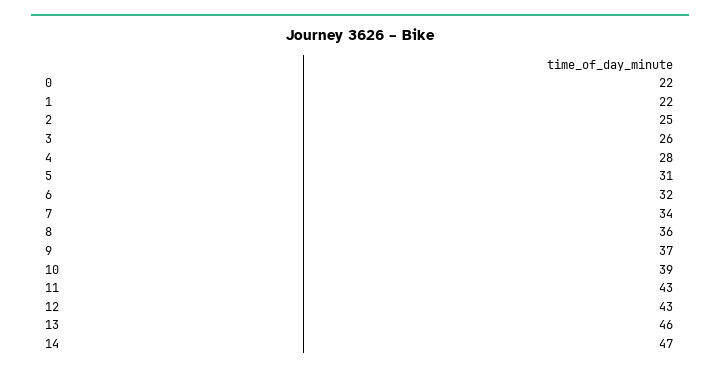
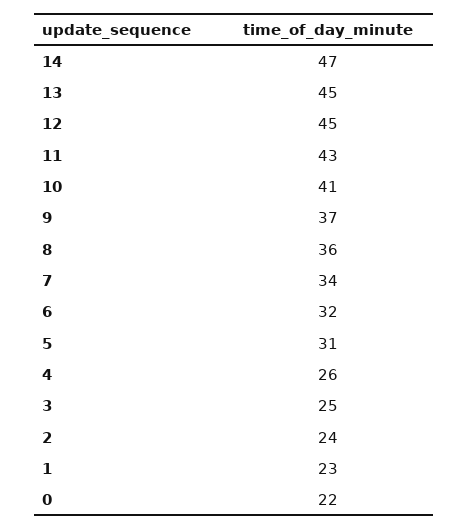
  {
    "0": 22,
-   "1": 22,
+   "1": 23,
-   "2": 25,
+   "2": 24,
-   "3": 26,
+   "3": 25,
-   "4": 28,
+   "4": 26,
    "5": 31,
    "6": 32,
    "7": 34,
    "8": 36,
    "9": 37,
-   "10": 39,
+   "10": 41,
    "11": 43,
-   "12": 43,
+   "12": 45,
-   "13": 46,
+   "13": 45,
    "14": 47
  }

